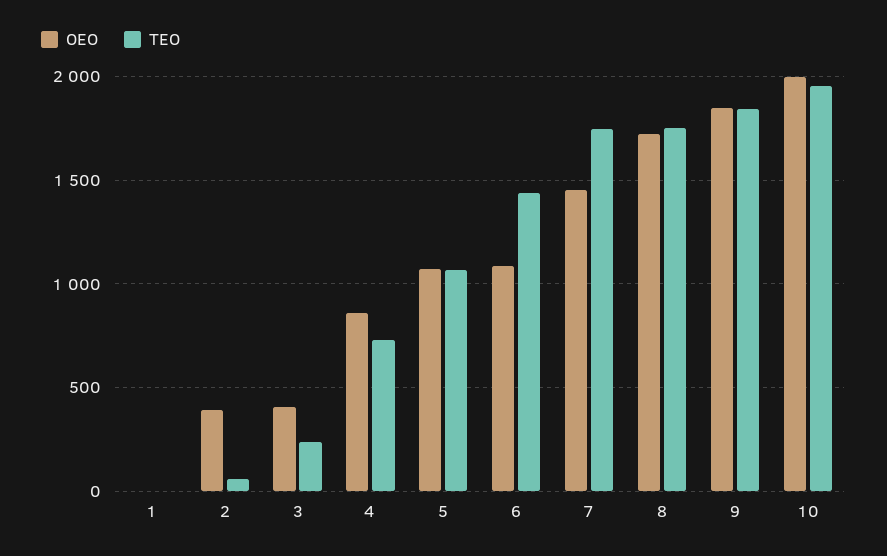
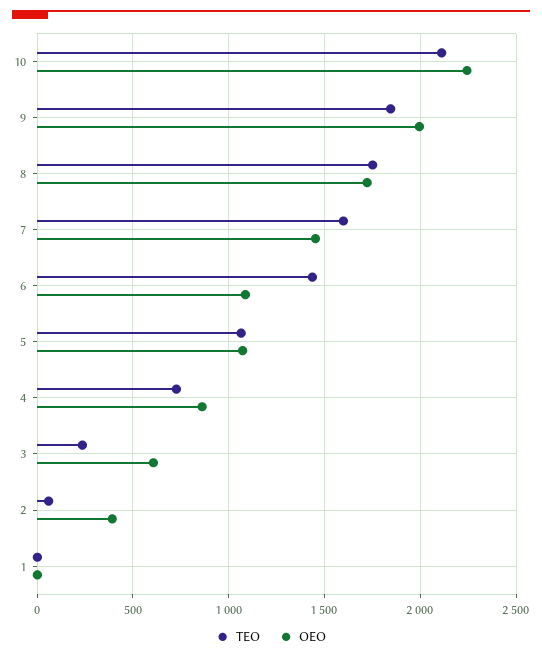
  {
    "OEO": {
      "1": 0,
      "2": 400,
-     "3": 400,
+     "3": 600,
      "4": 850,
      "5": 1050,
      "6": 1100,
      "7": 1450,
      "8": 1700,
-     "9": 1850,
+     "9": 2000,
-     "10": 2000
+     "10": 2250
    },
    "TEO": {
      "1": 0,
      "2": 50,
      "3": 250,
      "4": 750,
      "5": 1050,
      "6": 1450,
-     "7": 1750,
+     "7": 1600,
      "8": 1750,
      "9": 1850,
-     "10": 1950
+     "10": 2100
    }
  }

